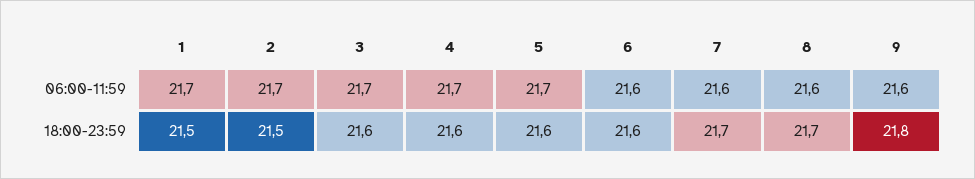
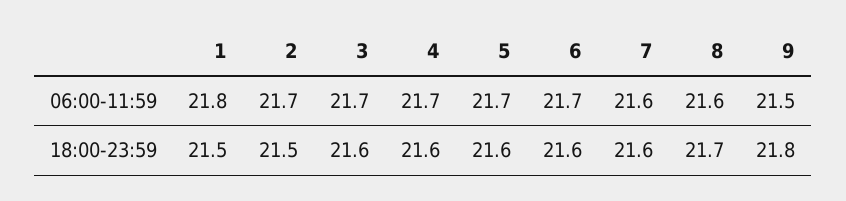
  {
    "1": {
-     "06:00-11:59": 21.7,
+     "06:00-11:59": 21.8,
      "18:00-23:59": 21.5
    },
    "2": {
      "06:00-11:59": 21.7,
      "18:00-23:59": 21.5
    },
    "3": {
      "06:00-11:59": 21.7,
      "18:00-23:59": 21.6
    },
    "4": {
      "06:00-11:59": 21.7,
      "18:00-23:59": 21.6
    },
    "5": {
      "06:00-11:59": 21.7,
      "18:00-23:59": 21.6
    },
    "6": {
-     "06:00-11:59": 21.6,
+     "06:00-11:59": 21.7,
      "18:00-23:59": 21.6
    },
    "7": {
      "06:00-11:59": 21.6,
-     "18:00-23:59": 21.7
+     "18:00-23:59": 21.6
    },
    "8": {
      "06:00-11:59": 21.6,
      "18:00-23:59": 21.7
    },
    "9": {
-     "06:00-11:59": 21.6,
+     "06:00-11:59": 21.5,
      "18:00-23:59": 21.8
    }
  }

